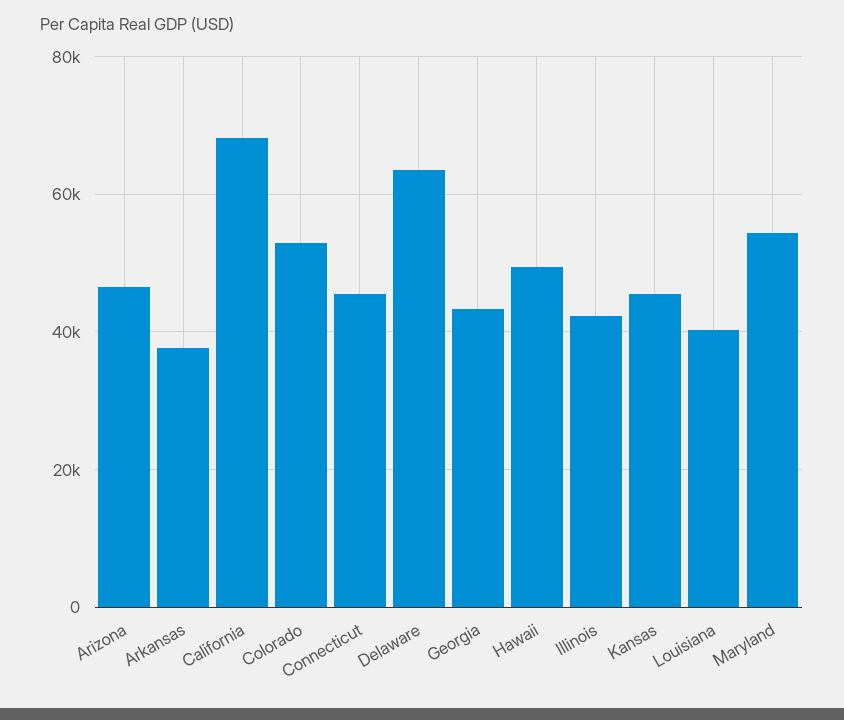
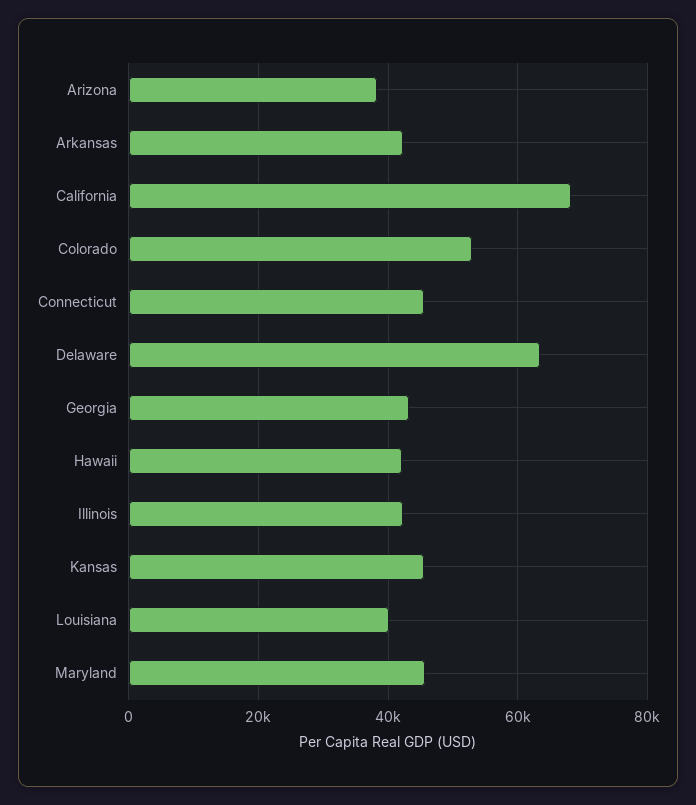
  {
-   "Arizona": 46000,
+   "Arizona": 38000,
-   "Arkansas": 38000,
+   "Arkansas": 42000,
    "California": 68000,
    "Colorado": 52000,
    "Connecticut": 46000,
    "Delaware": 64000,
    "Georgia": 44000,
-   "Hawaii": 50000,
+   "Hawaii": 42000,
    "Illinois": 42000,
    "Kansas": 46000,
    "Louisiana": 40000,
-   "Maryland": 54000
+   "Maryland": 46000
  }

